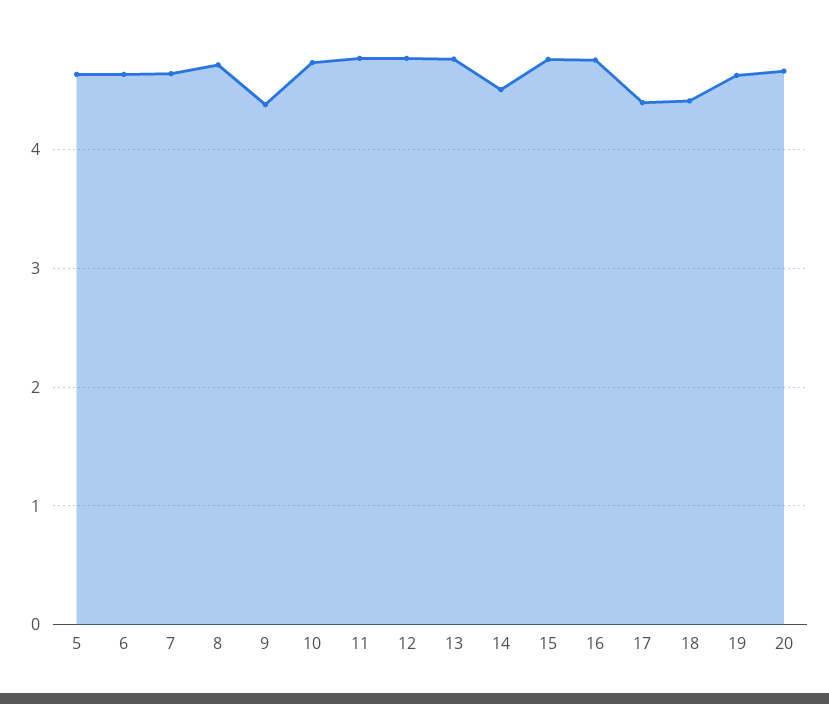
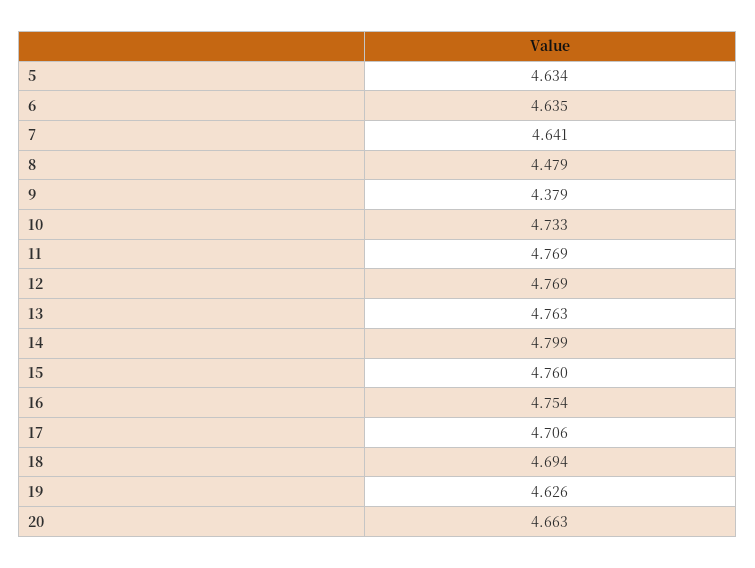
  {
    "5": 4.634,
    "6": 4.635,
    "7": 4.641,
-   "8": 4.7,
+   "8": 4.479,
    "9": 4.379,
    "10": 4.733,
    "11": 4.769,
    "12": 4.769,
    "13": 4.763,
-   "14": 4.5,
+   "14": 4.799,
    "15": 4.76,
    "16": 4.754,
-   "17": 4.4,
+   "17": 4.706,
-   "18": 4.4,
+   "18": 4.694,
    "19": 4.626,
    "20": 4.663
  }

